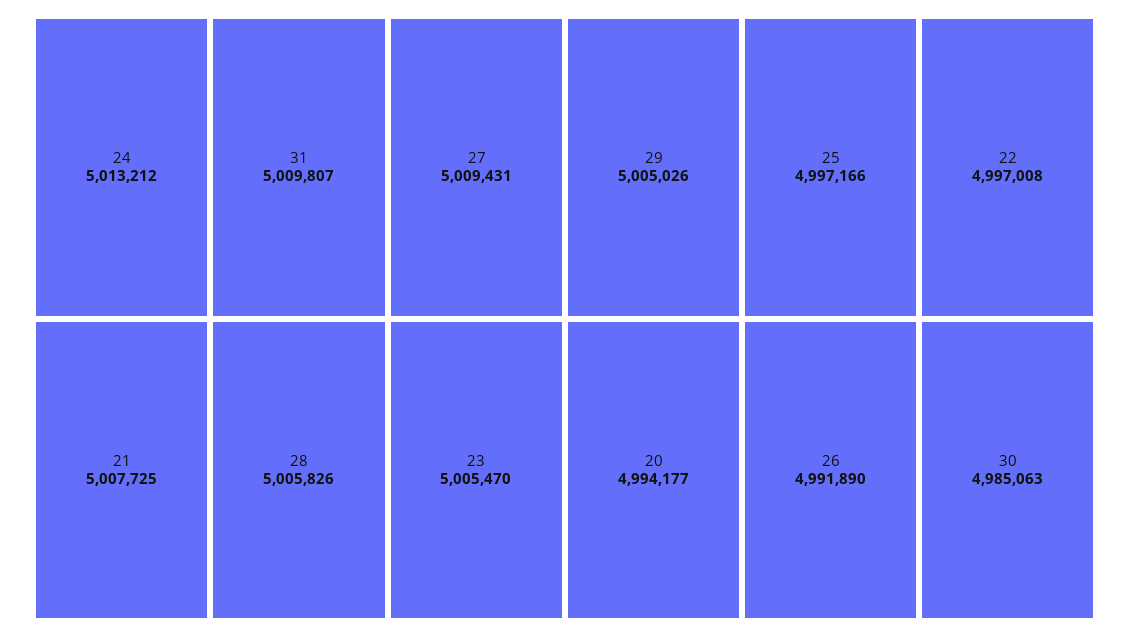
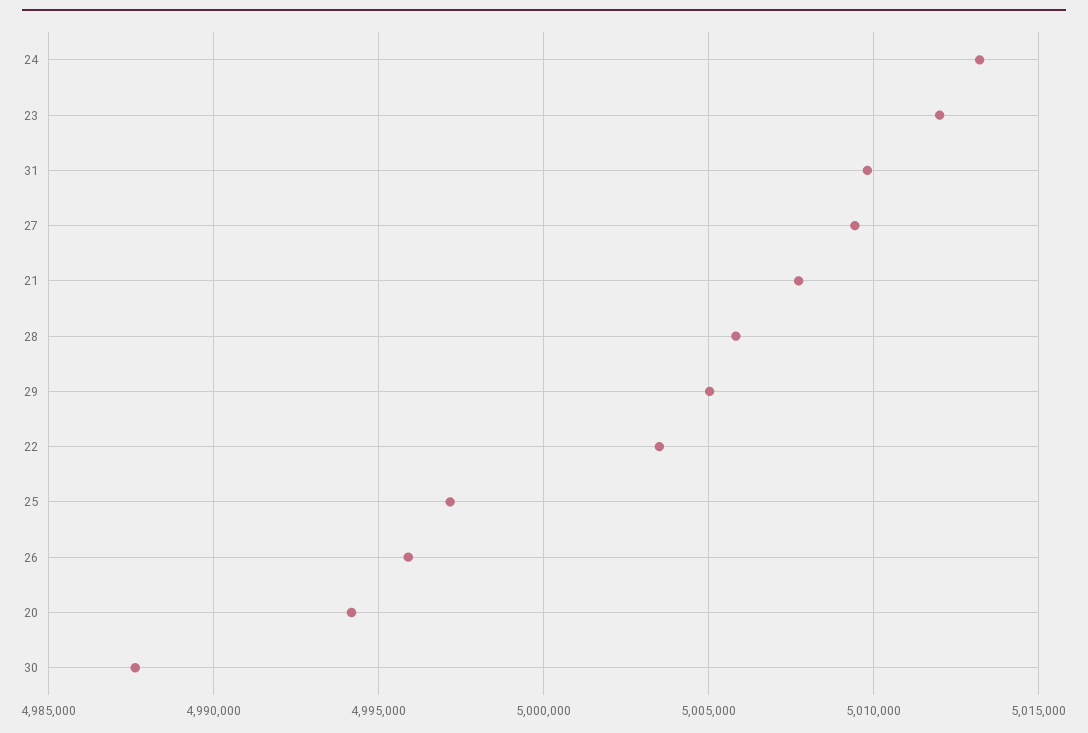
  {
    "24": 5013212,
    "31": 5009807,
    "27": 5009431,
    "21": 5007725,
    "28": 5005826,
-   "23": 5005470,
+   "23": 5012000,
    "29": 5005026,
    "25": 4997166,
-   "22": 4997008,
+   "22": 5003500,
    "20": 4994177,
-   "26": 4991890,
+   "26": 4996000,
-   "30": 4985063
+   "30": 4987500
  }

